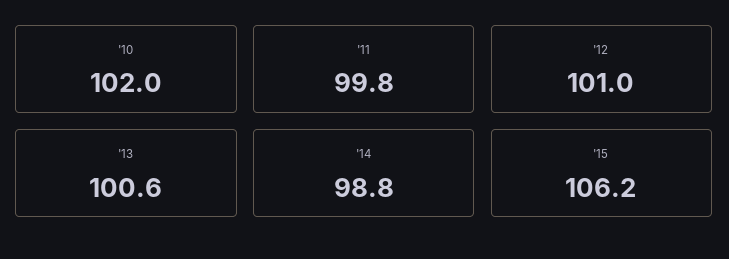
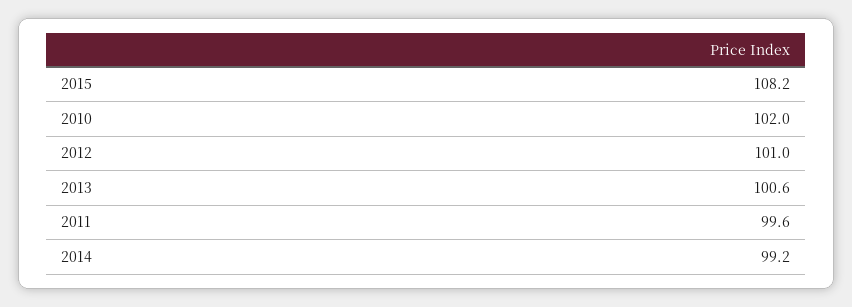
  {
    "'10": 102,
-   "'11": 99.8,
+   "'11": 99.6,
    "'12": 101,
    "'13": 100.6,
-   "'14": 98.8,
+   "'14": 99.2,
-   "'15": 106.2
+   "'15": 108.2
  }

